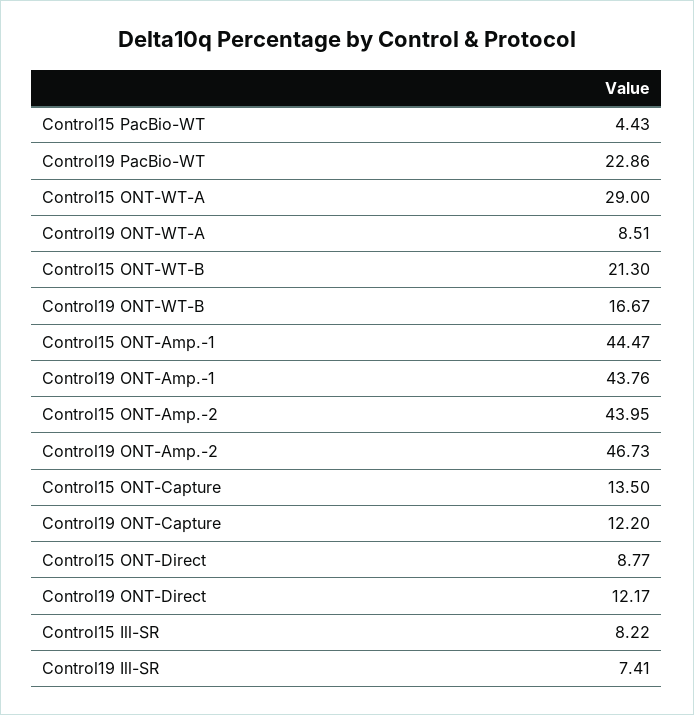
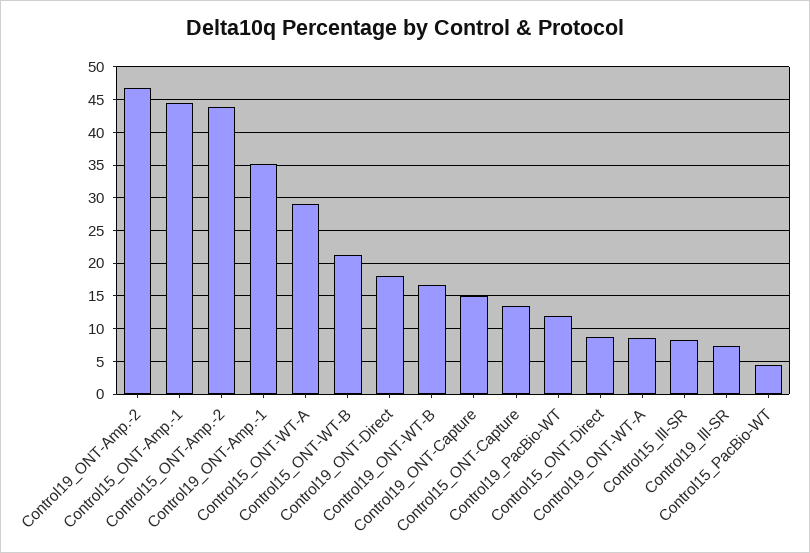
  {
    "Control15 PacBio-WT": 4.43,
-   "Control19 PacBio-WT": 22.86,
+   "Control19 PacBio-WT": 12,
    "Control15 ONT-WT-A": 29,
    "Control19 ONT-WT-A": 8.51,
    "Control15 ONT-WT-B": 21.3,
    "Control19 ONT-WT-B": 16.67,
    "Control15 ONT-Amp.-1": 44.47,
-   "Control19 ONT-Amp.-1": 43.76,
+   "Control19 ONT-Amp.-1": 35,
    "Control15 ONT-Amp.-2": 43.95,
    "Control19 ONT-Amp.-2": 46.73,
    "Control15 ONT-Capture": 13.5,
-   "Control19 ONT-Capture": 12.2,
+   "Control19 ONT-Capture": 15,
    "Control15 ONT-Direct": 8.77,
-   "Control19 ONT-Direct": 12.17,
+   "Control19 ONT-Direct": 18,
    "Control15 Ill-SR": 8.22,
    "Control19 Ill-SR": 7.41
  }

